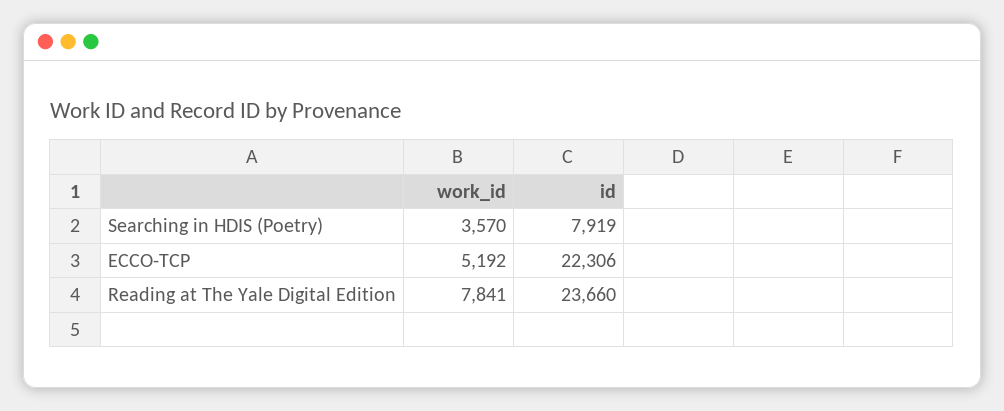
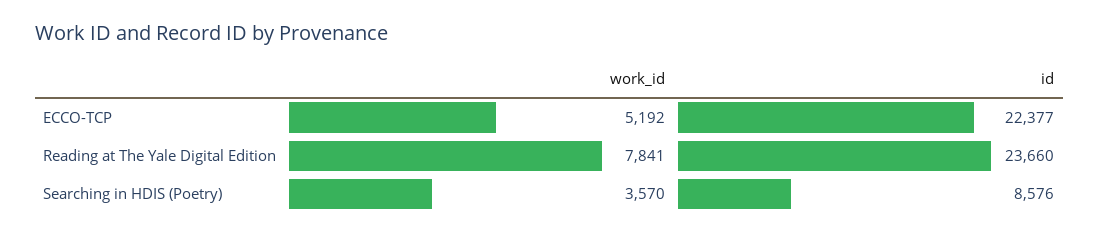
  {
    "work_id": {
      "Searching in HDIS (Poetry)": 3570,
      "ECCO-TCP": 5192,
      "Reading at The Yale Digital Edition": 7841
    },
    "id": {
-     "Searching in HDIS (Poetry)": 7919,
+     "Searching in HDIS (Poetry)": 8576,
-     "ECCO-TCP": 22306,
+     "ECCO-TCP": 22377,
      "Reading at The Yale Digital Edition": 23660
    }
  }

